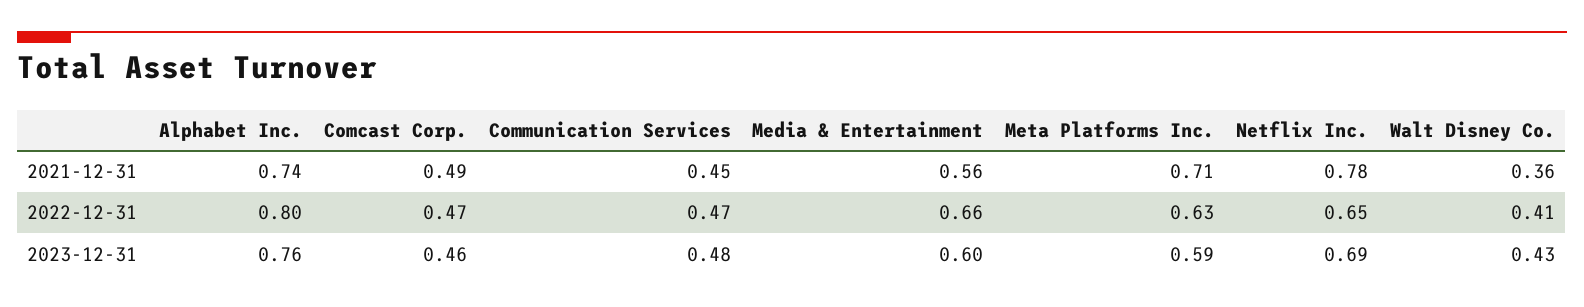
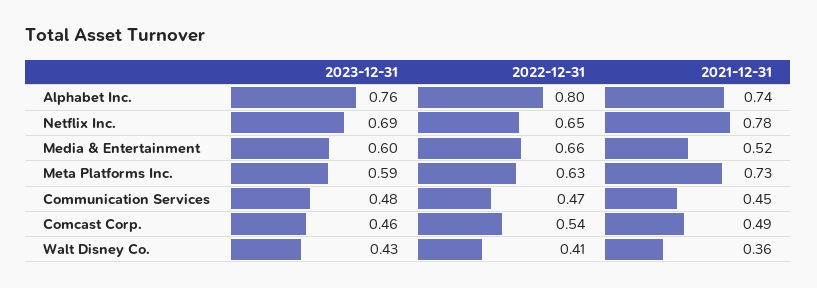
  {
    "Alphabet Inc.": {
      "2021-12-31": 0.74,
      "2022-12-31": 0.8,
      "2023-12-31": 0.76
    },
    "Comcast Corp.": {
      "2021-12-31": 0.49,
-     "2022-12-31": 0.47,
+     "2022-12-31": 0.54,
      "2023-12-31": 0.46
    },
    "Communication Services": {
      "2021-12-31": 0.45,
      "2022-12-31": 0.47,
      "2023-12-31": 0.48
    },
    "Media & Entertainment": {
-     "2021-12-31": 0.56,
+     "2021-12-31": 0.52,
      "2022-12-31": 0.66,
      "2023-12-31": 0.6
    },
    "Meta Platforms Inc.": {
-     "2021-12-31": 0.71,
+     "2021-12-31": 0.73,
      "2022-12-31": 0.63,
      "2023-12-31": 0.59
    },
    "Netflix Inc.": {
      "2021-12-31": 0.78,
      "2022-12-31": 0.65,
      "2023-12-31": 0.69
    },
    "Walt Disney Co.": {
      "2021-12-31": 0.36,
      "2022-12-31": 0.41,
      "2023-12-31": 0.43
    }
  }

